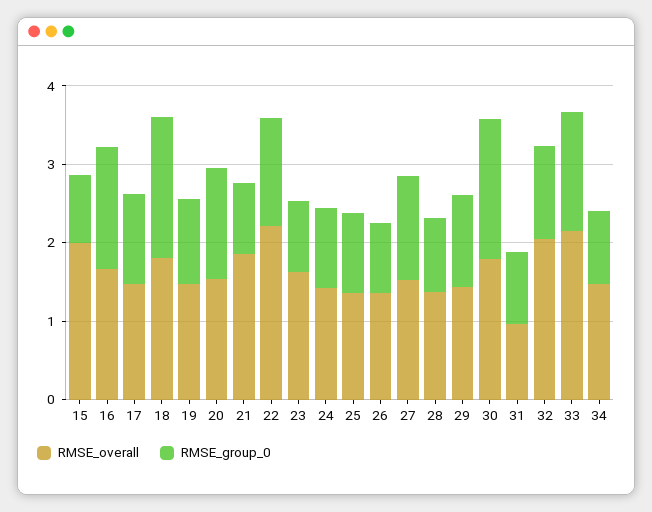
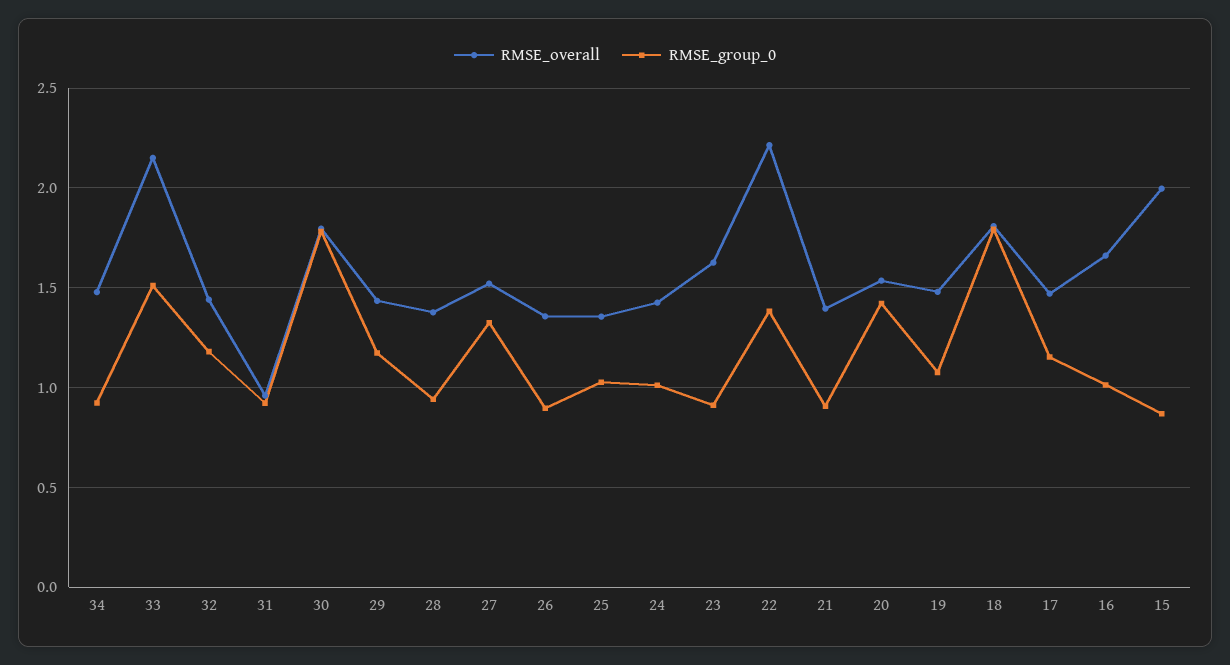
  {
    "RMSE_overall": {
      "15": 2,
      "16": 1.65,
      "17": 1.45,
      "18": 1.8,
      "19": 1.5,
      "20": 1.55,
-     "21": 1.8,
+     "21": 1.4,
      "22": 2.2,
      "23": 1.65,
      "24": 1.45,
      "25": 1.35,
      "26": 1.35,
      "27": 1.5,
      "28": 1.4,
      "29": 1.45,
      "30": 1.8,
      "31": 0.95,
-     "32": 2,
+     "32": 1.45,
      "33": 2.15,
      "34": 1.5
    },
    "RMSE_group_0": {
      "15": 0.85,
-     "16": 1.6,
+     "16": 1,
      "17": 1.15,
      "18": 1.8,
      "19": 1.1,
      "20": 1.4,
      "21": 0.9,
      "22": 1.4,
      "23": 0.9,
      "24": 1,
      "25": 1.05,
      "26": 0.9,
      "27": 1.35,
      "28": 0.95,
      "29": 1.15,
      "30": 1.8,
      "31": 0.9,
      "32": 1.2,
      "33": 1.5,
      "34": 0.9
    }
  }

